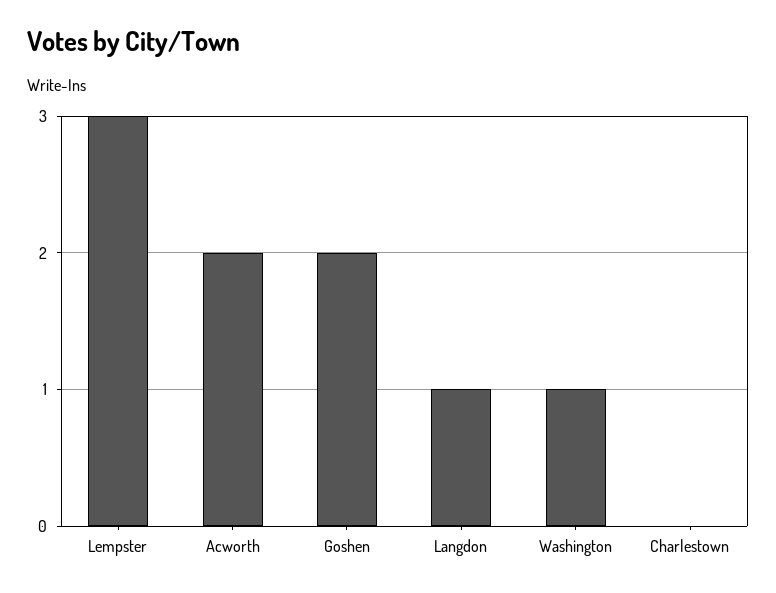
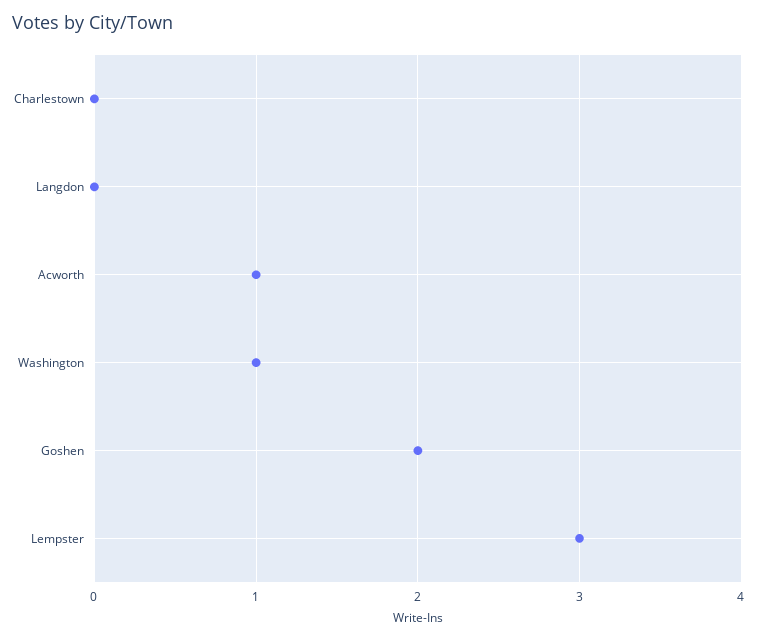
  {
    "Lempster": 3,
-   "Acworth": 2,
+   "Acworth": 1,
    "Goshen": 2,
-   "Langdon": 1,
+   "Langdon": 0,
    "Washington": 1,
    "Charlestown": 0
  }

